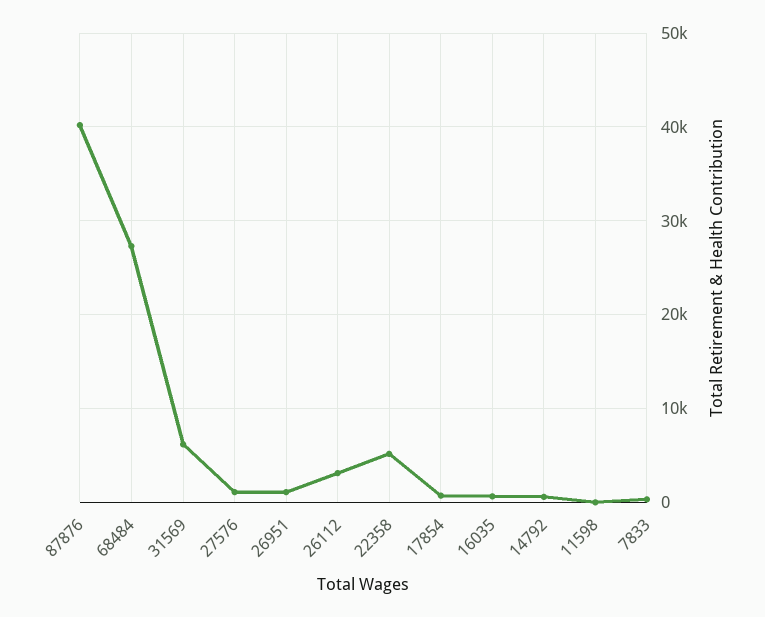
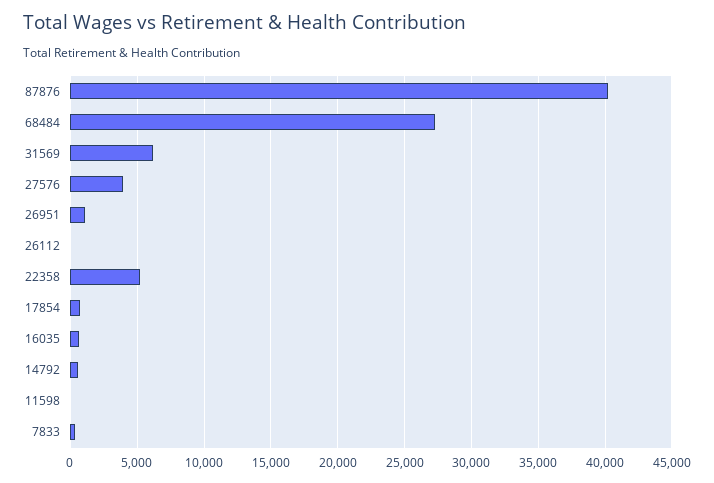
  {
    "87876": 40000,
    "68484": 27500,
    "31569": 6000,
-   "27576": 1000,
+   "27576": 4000,
    "26951": 1000,
-   "26112": 3000,
+   "26112": 0,
    "22358": 5000,
    "17854": 500,
    "16035": 500,
    "14792": 500,
    "11598": 0,
    "7833": 500
  }

